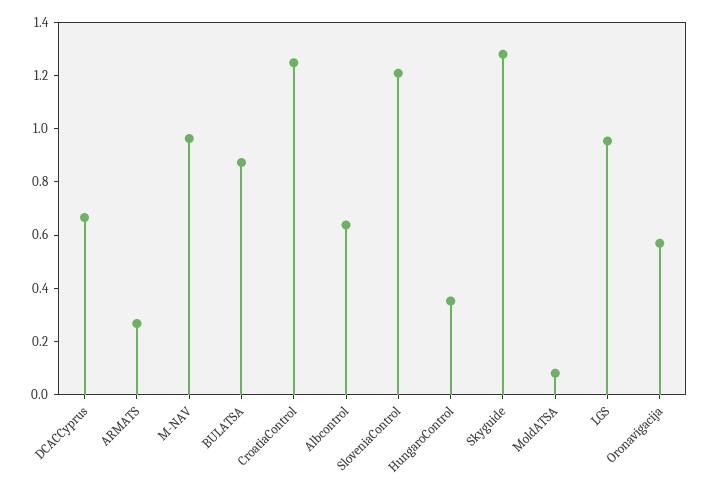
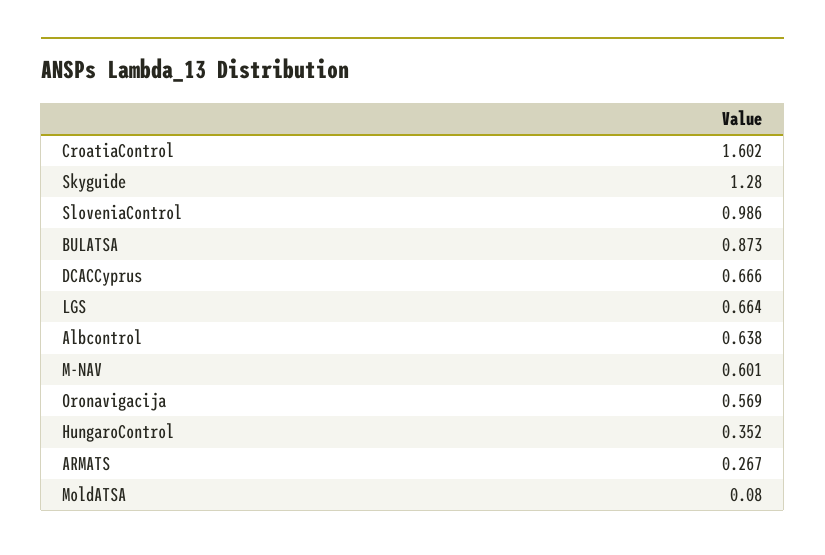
  {
    "DCACCyprus": 0.666,
    "ARMATS": 0.267,
-   "M-NAV": 0.95,
+   "M-NAV": 0.601,
    "BULATSA": 0.873,
-   "CroatiaControl": 1.25,
+   "CroatiaControl": 1.602,
    "Albcontrol": 0.638,
-   "SloveniaControl": 1.2,
+   "SloveniaControl": 0.986,
    "HungaroControl": 0.352,
    "Skyguide": 1.28,
    "MoldATSA": 0.08,
-   "LGS": 0.95,
+   "LGS": 0.664,
    "Oronavigacija": 0.569
  }

